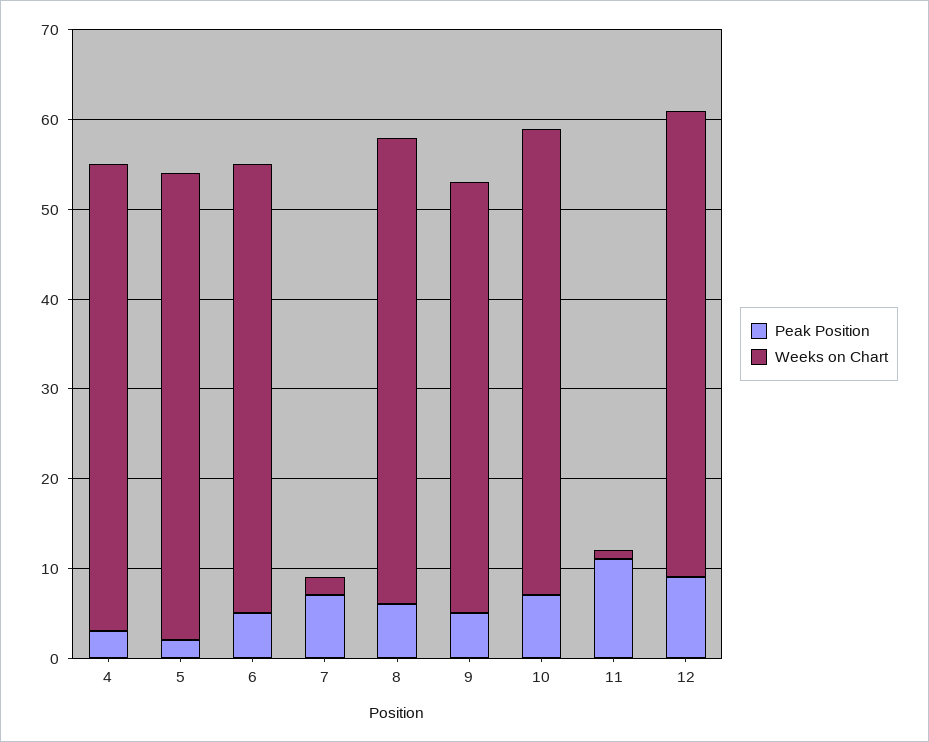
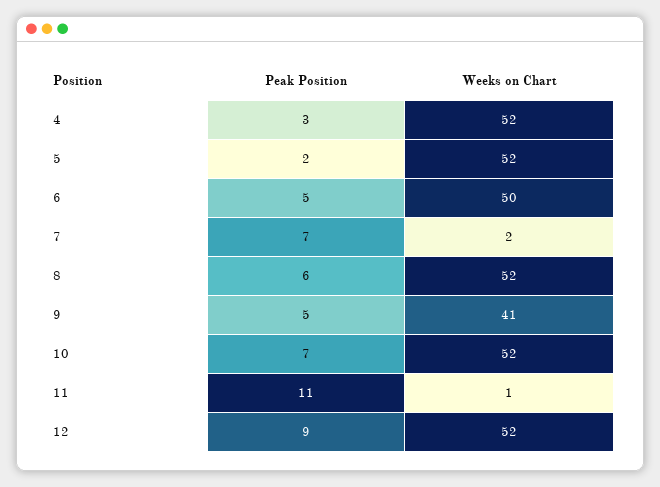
  {
    "Peak Position": {
      "4": 3,
      "5": 2,
      "6": 5,
      "7": 7,
      "8": 6,
      "9": 5,
      "10": 7,
      "11": 11,
      "12": 9
    },
    "Weeks on Chart": {
      "4": 52,
      "5": 52,
      "6": 50,
      "7": 2,
      "8": 52,
-     "9": 48,
+     "9": 41,
      "10": 52,
      "11": 1,
      "12": 52
    }
  }

